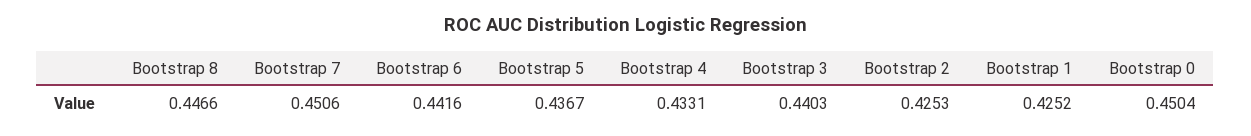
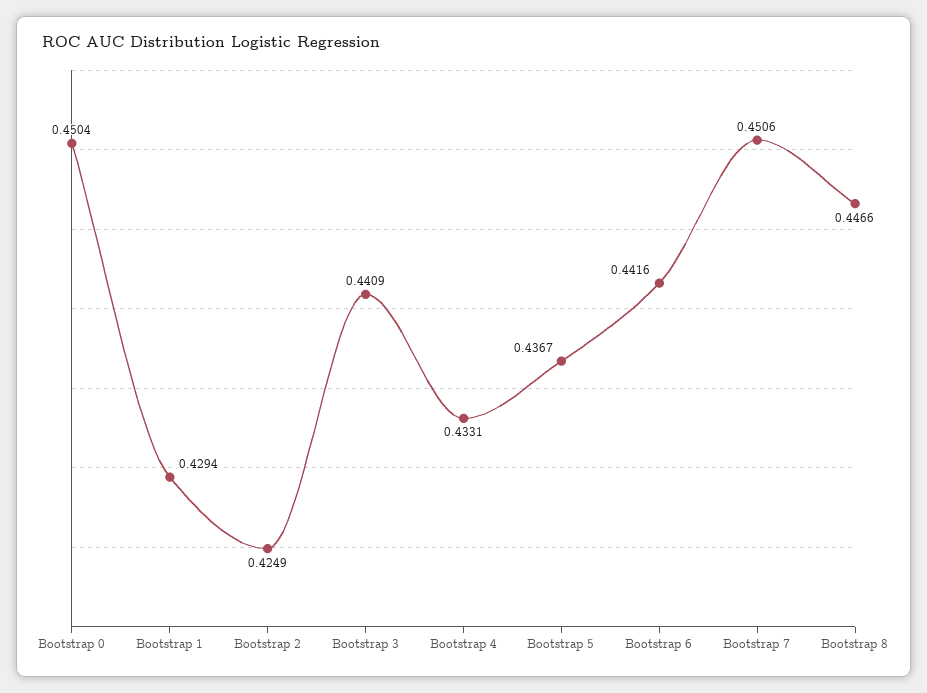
  {
    "Bootstrap 8": 0.4466,
    "Bootstrap 7": 0.4506,
    "Bootstrap 6": 0.4416,
    "Bootstrap 5": 0.4367,
    "Bootstrap 4": 0.4331,
-   "Bootstrap 3": 0.4403,
+   "Bootstrap 3": 0.4409,
-   "Bootstrap 2": 0.4253,
+   "Bootstrap 2": 0.4249,
-   "Bootstrap 1": 0.4252,
+   "Bootstrap 1": 0.4294,
    "Bootstrap 0": 0.4504
  }

